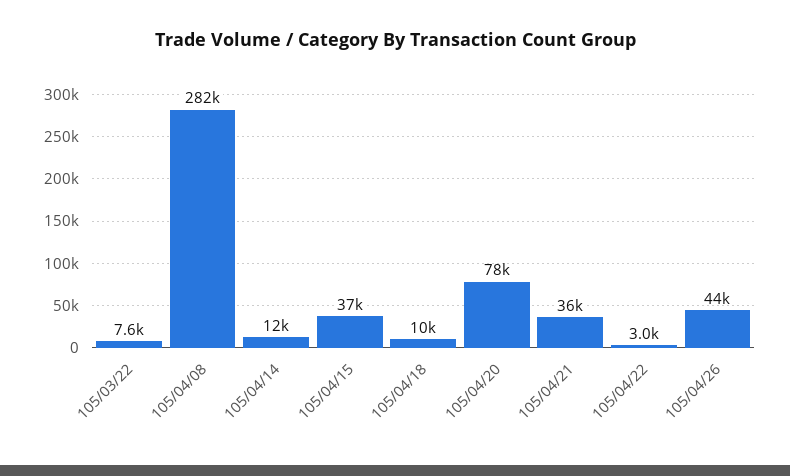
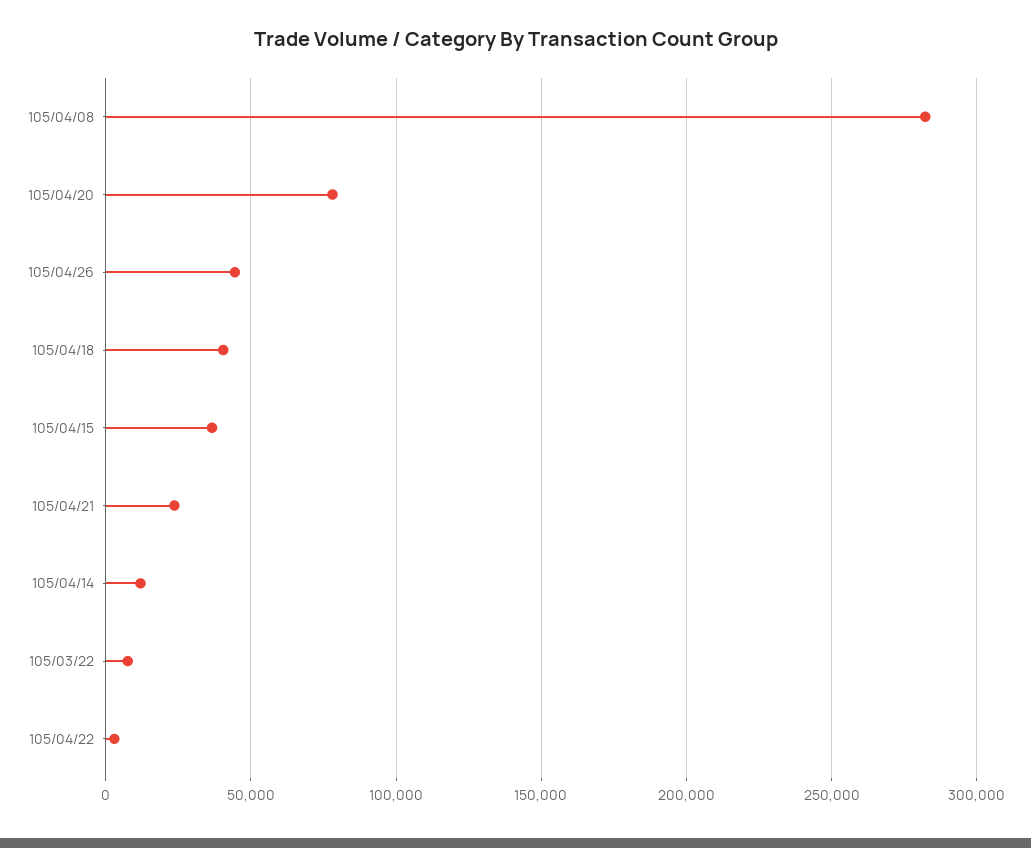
  {
    "105/03/22": 7600,
    "105/04/08": 282000,
    "105/04/14": 12000,
    "105/04/15": 37000,
-   "105/04/18": 10000,
+   "105/04/18": 40000,
    "105/04/20": 78000,
-   "105/04/21": 36000,
+   "105/04/21": 25000,
    "105/04/22": 3000,
    "105/04/26": 44000
  }

